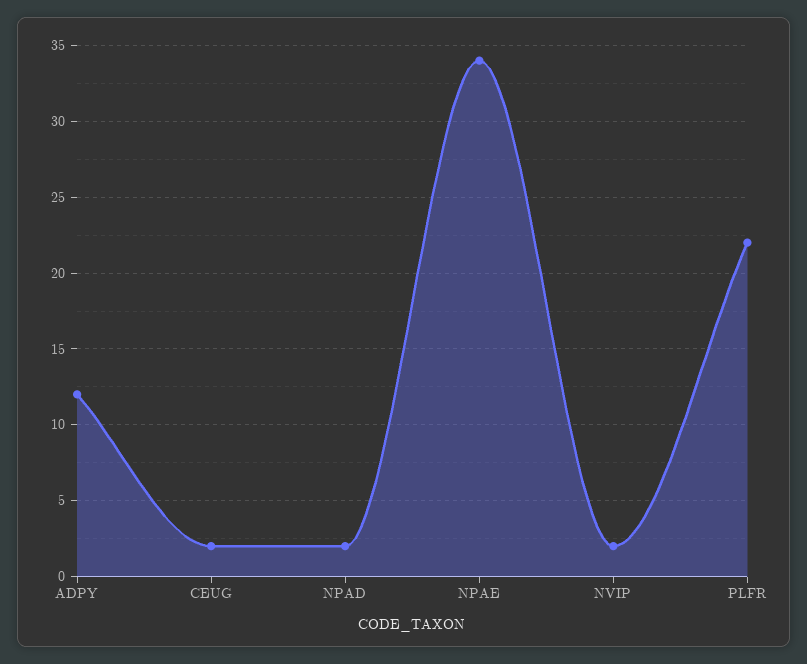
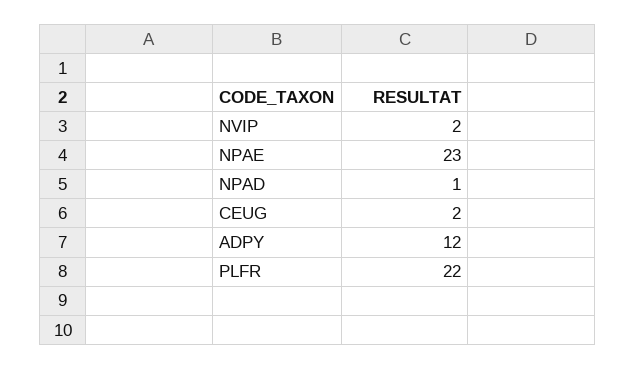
  {
    "ADPY": 12,
    "CEUG": 2,
-   "NPAD": 2,
+   "NPAD": 1,
-   "NPAE": 34,
+   "NPAE": 23,
    "NVIP": 2,
    "PLFR": 22
  }

